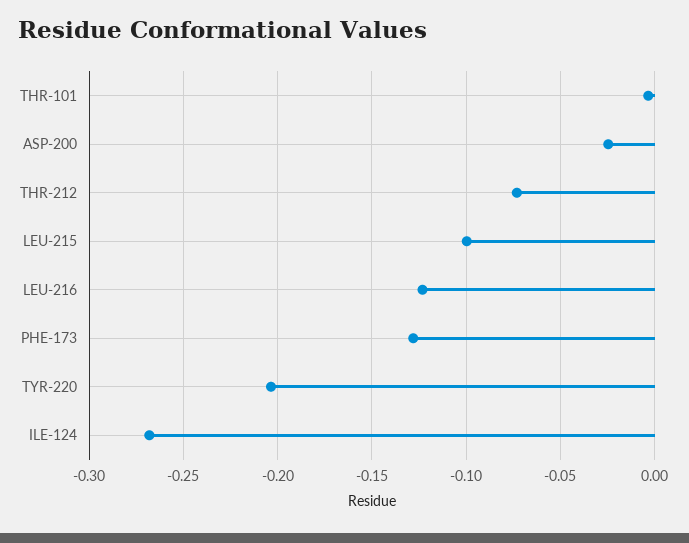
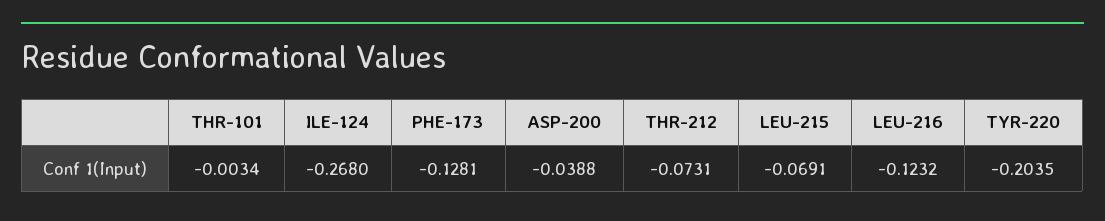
  {
    "THR-101": -0.0034,
-   "ASP-200": -0.025,
+   "ASP-200": -0.0388,
    "THR-212": -0.0731,
-   "LEU-215": -0.1,
+   "LEU-215": -0.0691,
    "LEU-216": -0.1232,
    "PHE-173": -0.1281,
    "TYR-220": -0.2035,
    "ILE-124": -0.268
  }

